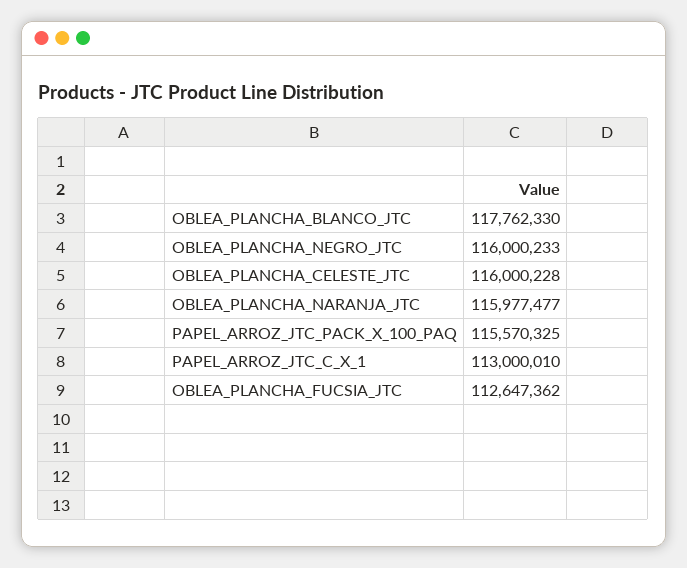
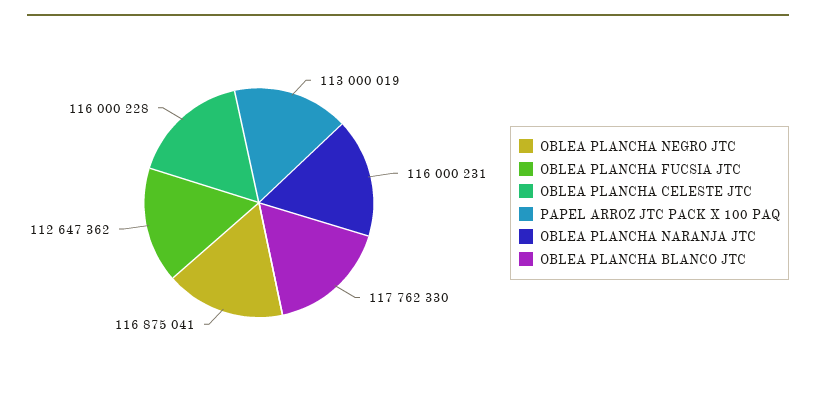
  {
    "OBLEA_PLANCHA_BLANCO_JTC": 117762330,
-   "OBLEA_PLANCHA_NEGRO_JTC": 116000233,
+   "OBLEA_PLANCHA_NEGRO_JTC": 116875041,
    "OBLEA_PLANCHA_CELESTE_JTC": 116000228,
-   "OBLEA_PLANCHA_NARANJA_JTC": 115977477,
+   "OBLEA_PLANCHA_NARANJA_JTC": 116000231,
-   "PAPEL_ARROZ_JTC_PACK_X_100_PAQ": 115570325,
+   "PAPEL_ARROZ_JTC_PACK_X_100_PAQ": 113000019,
-   "PAPEL_ARROZ_JTC_C_X_1": 113000010,
    "OBLEA_PLANCHA_FUCSIA_JTC": 112647362
  }

